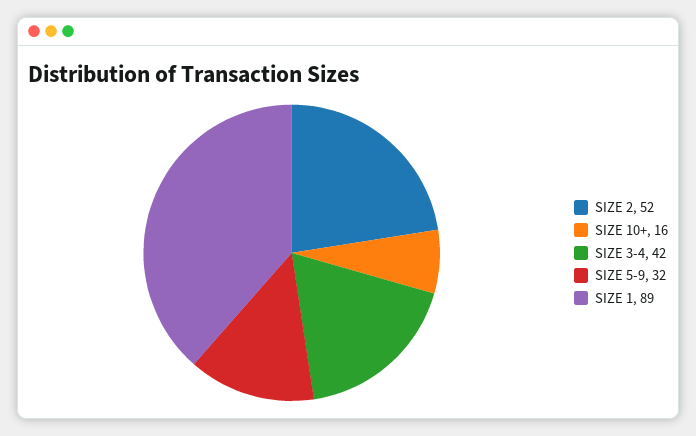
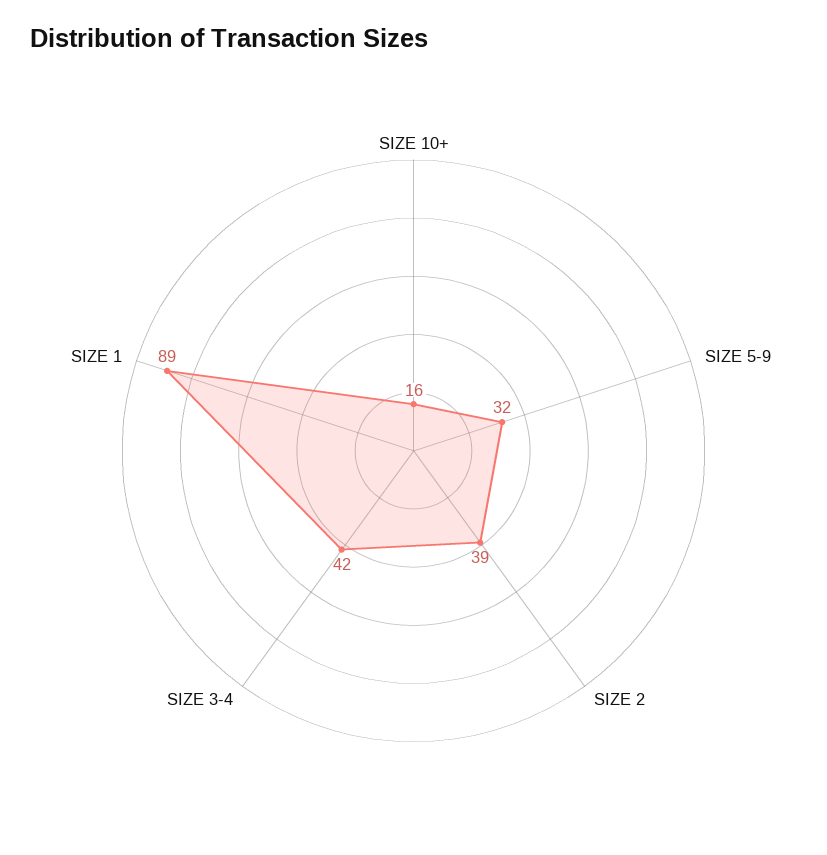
  {
-   "SIZE 2": 52,
+   "SIZE 2": 39,
    "SIZE 10+": 16,
    "SIZE 3-4": 42,
    "SIZE 5-9": 32,
    "SIZE 1": 89
  }

